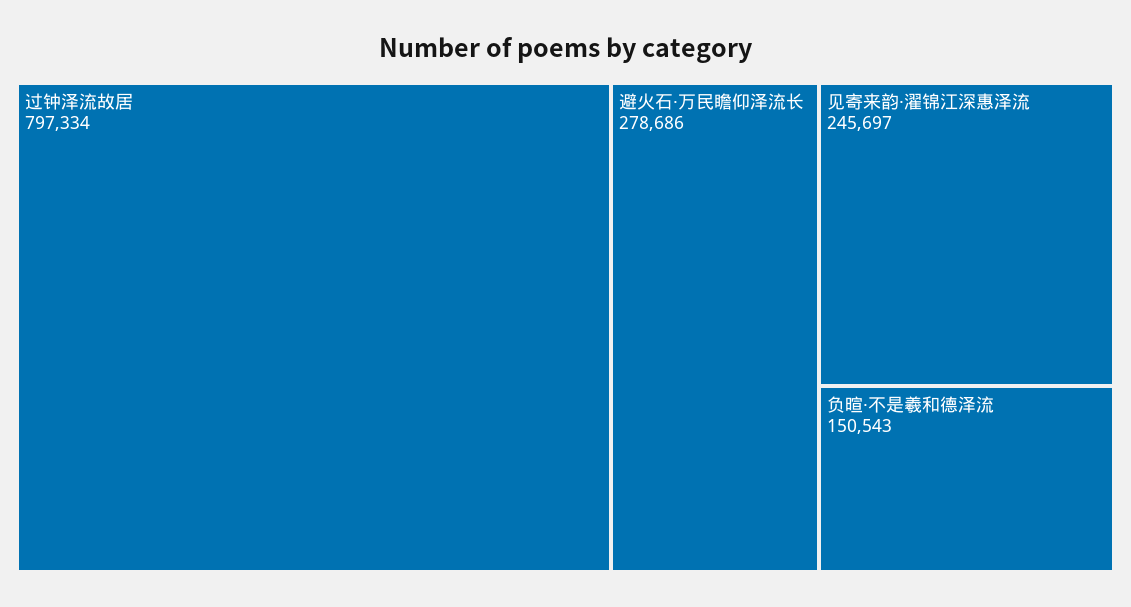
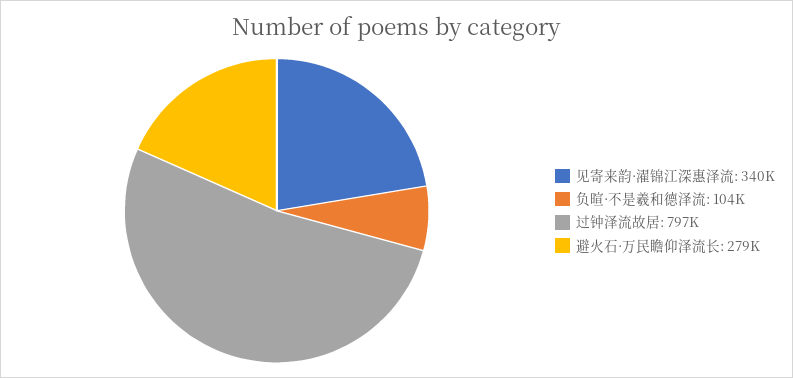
  {
    "过钟泽流故居": 797334,
    "避火石·万民瞻仰泽流长": 278686,
-   "见寄来韵·濯锦江深惠泽流": 245697,
+   "见寄来韵·濯锦江深惠泽流": 340000,
-   "负暄·不是羲和德泽流": 150543
+   "负暄·不是羲和德泽流": 104000
  }

